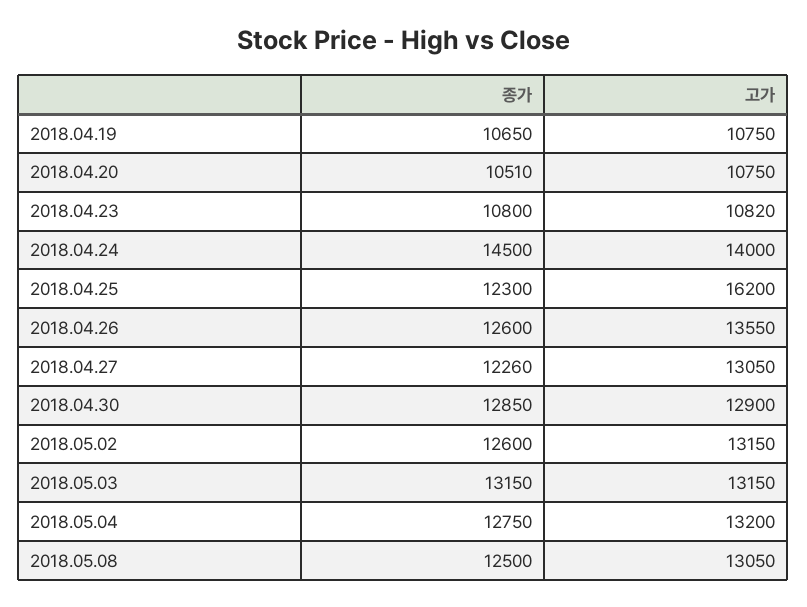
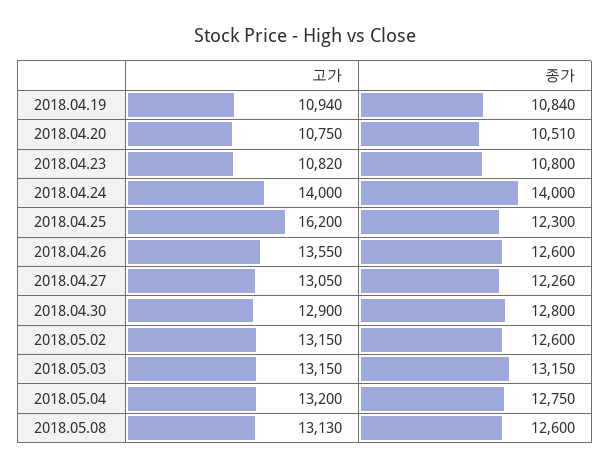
  {
    "종가": {
-     "2018.04.19": 10650,
+     "2018.04.19": 10840,
      "2018.04.20": 10510,
      "2018.04.23": 10800,
-     "2018.04.24": 14500,
+     "2018.04.24": 14000,
      "2018.04.25": 12300,
      "2018.04.26": 12600,
      "2018.04.27": 12260,
-     "2018.04.30": 12850,
+     "2018.04.30": 12800,
      "2018.05.02": 12600,
      "2018.05.03": 13150,
      "2018.05.04": 12750,
-     "2018.05.08": 12500
+     "2018.05.08": 12600
    },
    "고가": {
-     "2018.04.19": 10750,
+     "2018.04.19": 10940,
      "2018.04.20": 10750,
      "2018.04.23": 10820,
      "2018.04.24": 14000,
      "2018.04.25": 16200,
      "2018.04.26": 13550,
      "2018.04.27": 13050,
      "2018.04.30": 12900,
      "2018.05.02": 13150,
      "2018.05.03": 13150,
      "2018.05.04": 13200,
-     "2018.05.08": 13050
+     "2018.05.08": 13130
    }
  }

